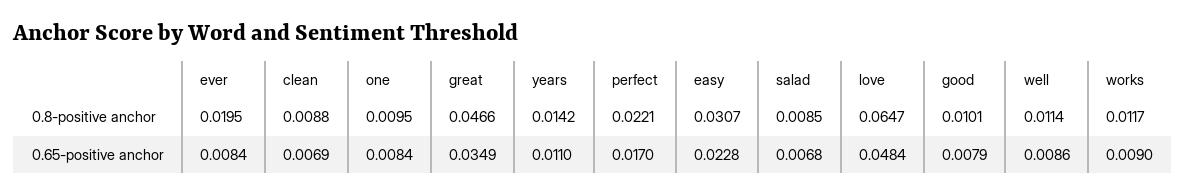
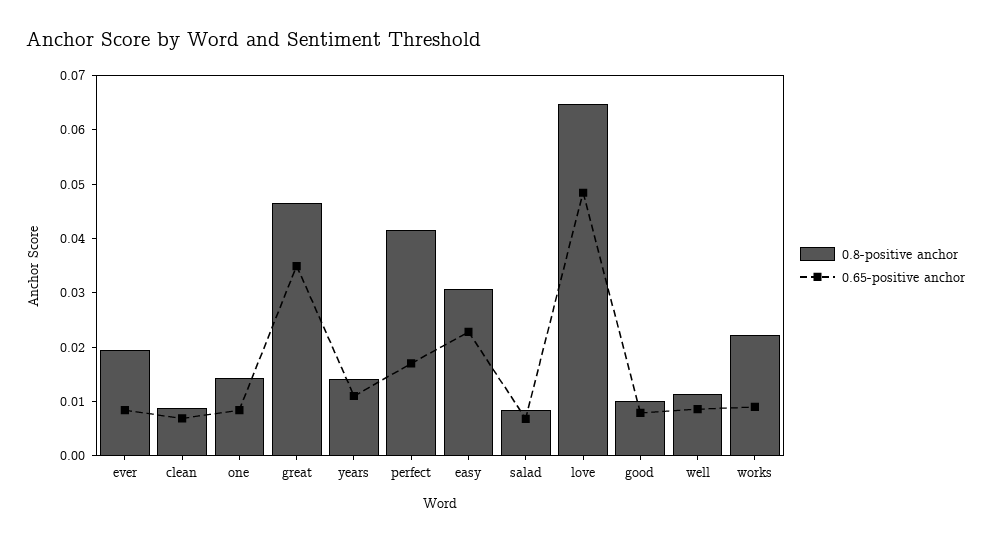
  {
    "0.8-positive anchor": {
      "ever": 0.0195,
      "clean": 0.0088,
-     "one": 0.0095,
+     "one": 0.014,
      "great": 0.0466,
      "years": 0.0142,
-     "perfect": 0.0221,
+     "perfect": 0.042,
      "easy": 0.0307,
      "salad": 0.0085,
      "love": 0.0647,
      "good": 0.0101,
      "well": 0.0114,
-     "works": 0.0117
+     "works": 0.022
    },
    "0.65-positive anchor": {
      "ever": 0.0084,
      "clean": 0.0069,
      "one": 0.0084,
      "great": 0.0349,
      "years": 0.011,
      "perfect": 0.017,
      "easy": 0.0228,
      "salad": 0.0068,
      "love": 0.0484,
      "good": 0.0079,
      "well": 0.0086,
      "works": 0.009
    }
  }

